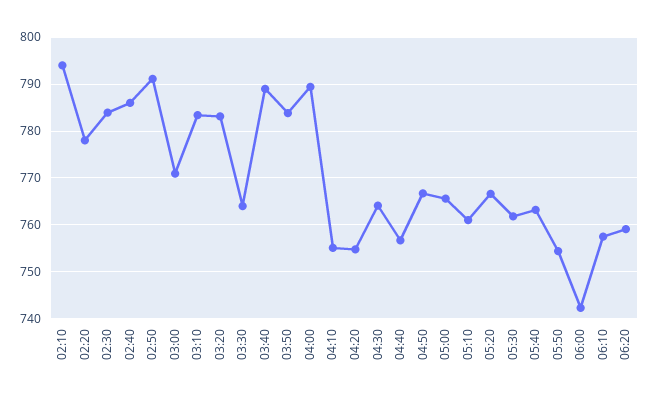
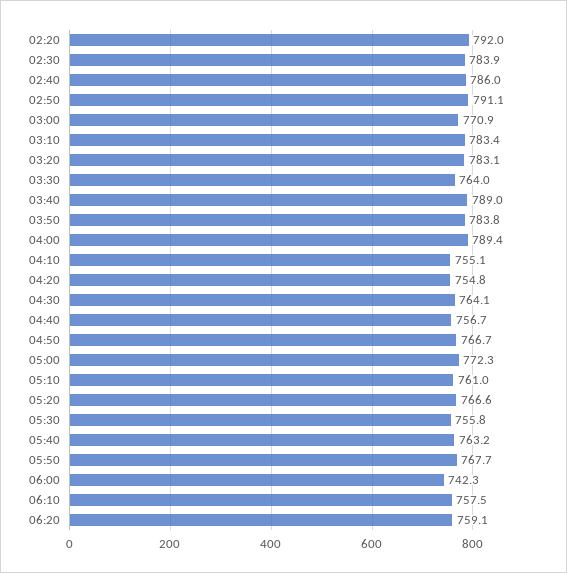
  {
-   "02:10": 794,
-   "02:20": 778,
+   "02:20": 792,
    "02:30": 783.9,
    "02:40": 786,
    "02:50": 791.1,
    "03:00": 770.9,
    "03:10": 783.4,
    "03:20": 783.1,
    "03:30": 764,
    "03:40": 789,
    "03:50": 783.8,
    "04:00": 789.4,
    "04:10": 755.1,
    "04:20": 754.8,
    "04:30": 764.1,
    "04:40": 756.7,
    "04:50": 766.7,
-   "05:00": 766,
+   "05:00": 772.3,
    "05:10": 761,
    "05:20": 766.6,
-   "05:30": 762,
+   "05:30": 755.8,
    "05:40": 763.2,
-   "05:50": 754,
+   "05:50": 767.7,
    "06:00": 742.3,
    "06:10": 757.5,
    "06:20": 759.1
  }

